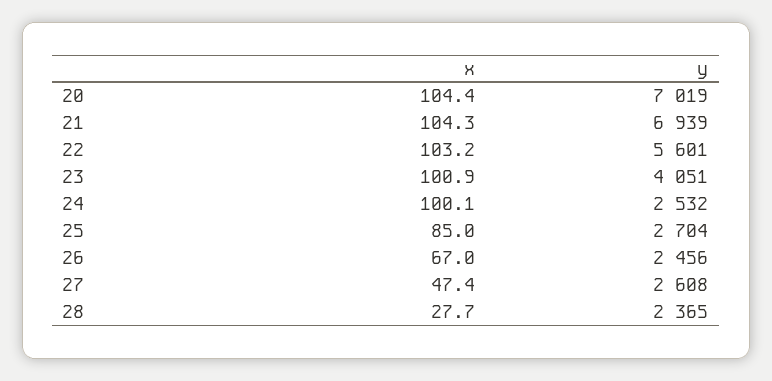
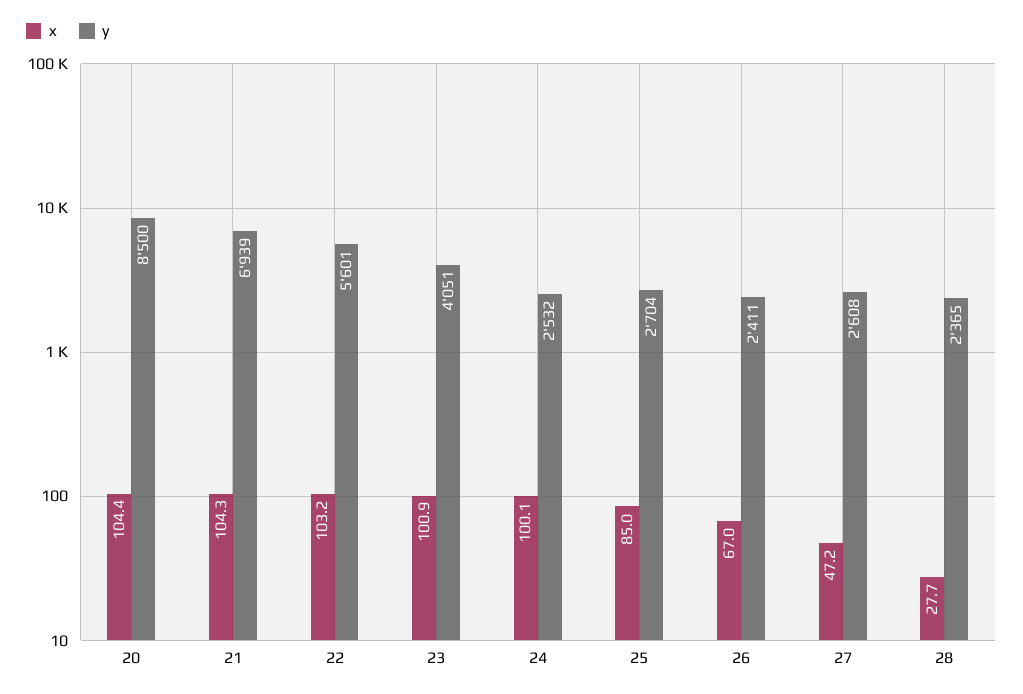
  {
    "x": {
      "20": 104.4,
      "21": 104.3,
      "22": 103.2,
      "23": 100.9,
      "24": 100.1,
      "25": 85,
      "26": 67,
-     "27": 47.4,
+     "27": 47.2,
      "28": 27.7
    },
    "y": {
-     "20": 7019,
+     "20": 8500,
      "21": 6939,
      "22": 5601,
      "23": 4051,
      "24": 2532,
      "25": 2704,
-     "26": 2456,
+     "26": 2411,
      "27": 2608,
      "28": 2365
    }
  }

